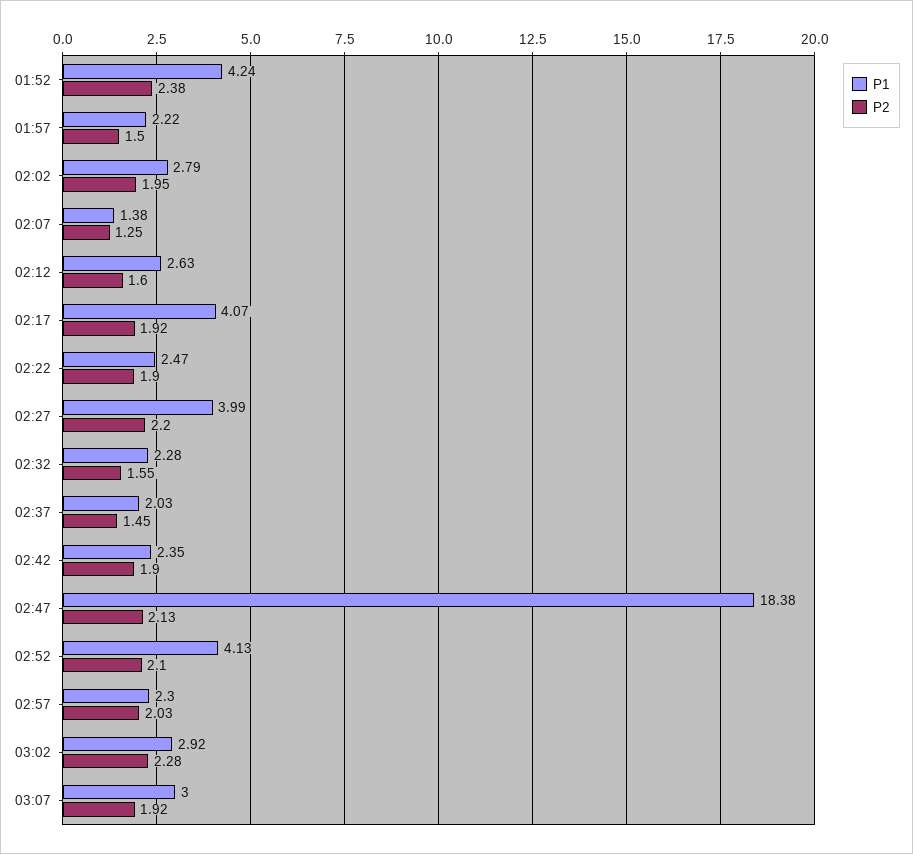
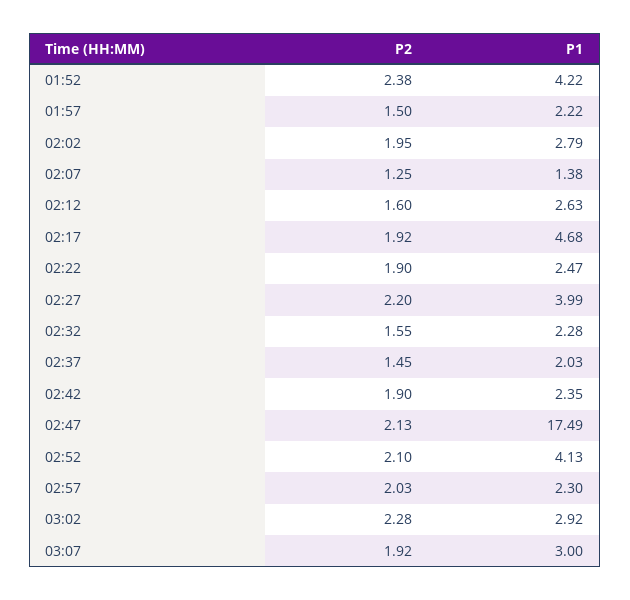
  {
    "P1": {
-     "01:52": 4.24,
+     "01:52": 4.22,
      "01:57": 2.22,
      "02:02": 2.79,
      "02:07": 1.38,
      "02:12": 2.63,
-     "02:17": 4.07,
+     "02:17": 4.68,
      "02:22": 2.47,
      "02:27": 3.99,
      "02:32": 2.28,
      "02:37": 2.03,
      "02:42": 2.35,
-     "02:47": 18.38,
+     "02:47": 17.49,
      "02:52": 4.13,
      "02:57": 2.3,
      "03:02": 2.92,
      "03:07": 3
    },
    "P2": {
      "01:52": 2.38,
      "01:57": 1.5,
      "02:02": 1.95,
      "02:07": 1.25,
      "02:12": 1.6,
      "02:17": 1.92,
      "02:22": 1.9,
      "02:27": 2.2,
      "02:32": 1.55,
      "02:37": 1.45,
      "02:42": 1.9,
      "02:47": 2.13,
      "02:52": 2.1,
      "02:57": 2.03,
      "03:02": 2.28,
      "03:07": 1.92
    }
  }

